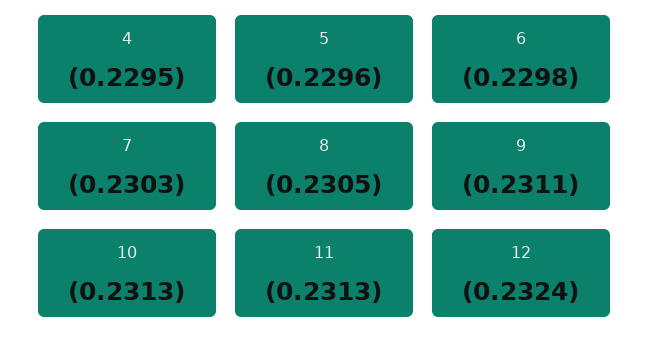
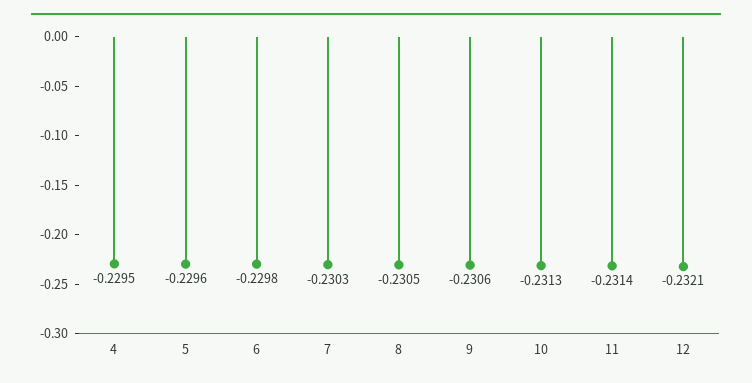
  {
    "4": -0.2295,
    "5": -0.2296,
    "6": -0.2298,
    "7": -0.2303,
    "8": -0.2305,
-   "9": -0.2311,
+   "9": -0.2306,
    "10": -0.2313,
-   "11": -0.2313,
+   "11": -0.2314,
-   "12": -0.2324
+   "12": -0.2321
  }

